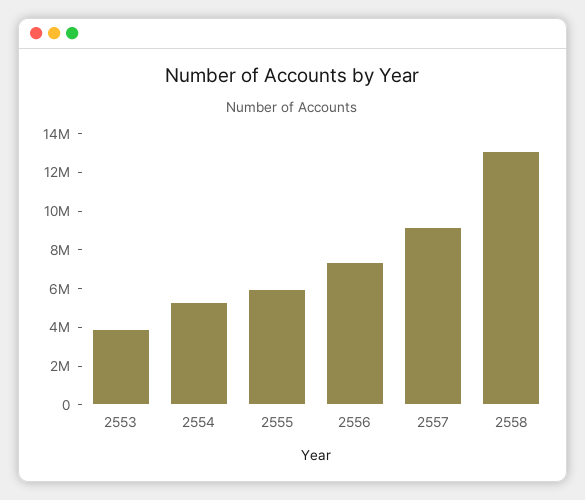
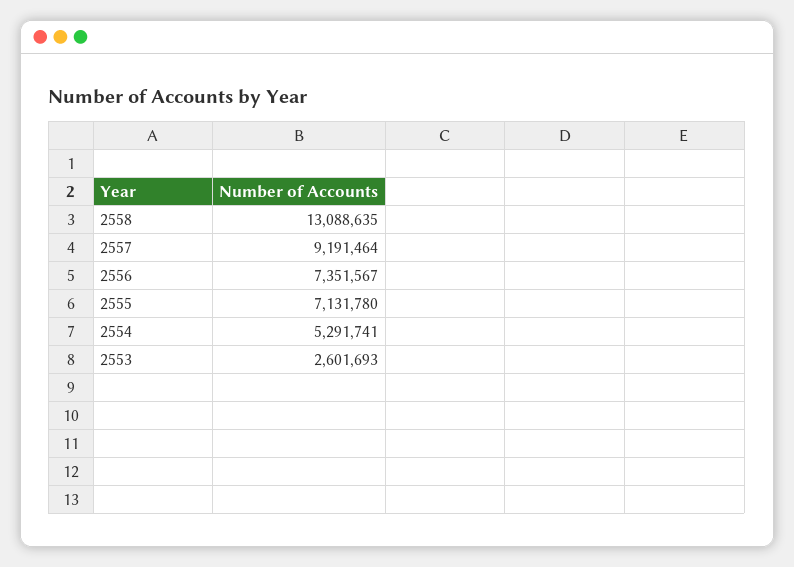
  {
-   "2553": 4000000,
+   "2553": 2601693,
    "2554": 5291741,
-   "2555": 6000000,
+   "2555": 7131780,
    "2556": 7351567,
    "2557": 9191464,
    "2558": 13088635
  }

